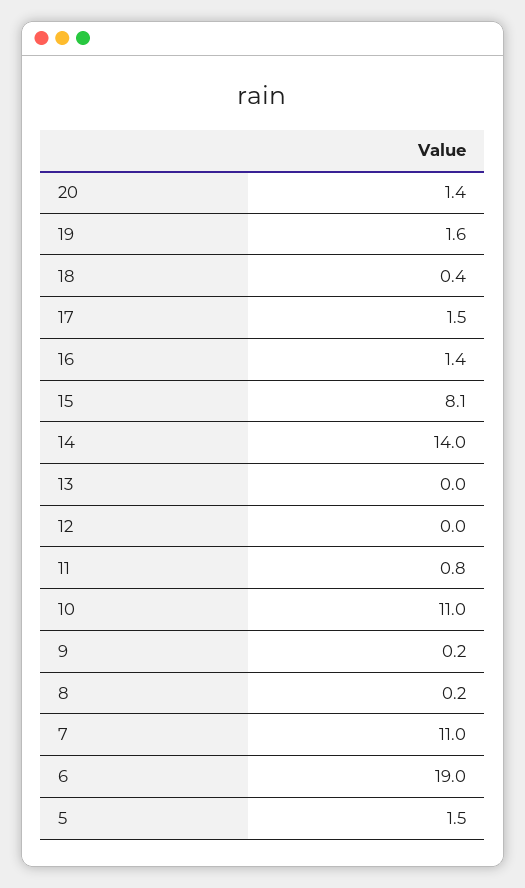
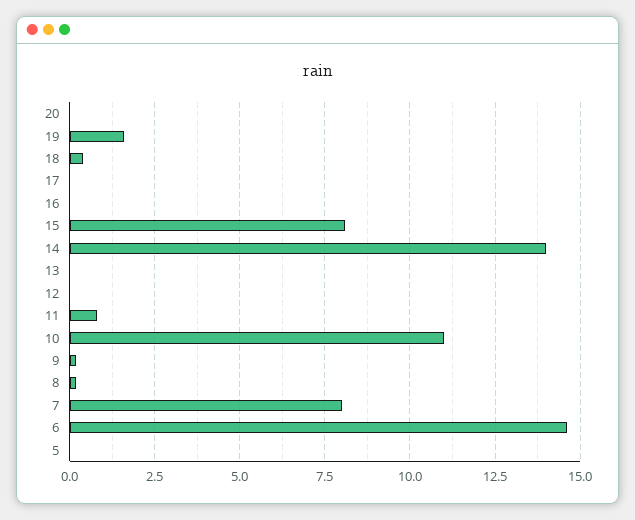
  {
-   "20": 1.4,
+   "20": 0,
    "19": 1.6,
    "18": 0.4,
-   "17": 1.5,
+   "17": 0,
-   "16": 1.4,
+   "16": 0,
    "15": 8.1,
    "14": 14,
    "13": 0,
    "12": 0,
    "11": 0.8,
    "10": 11,
    "9": 0.2,
    "8": 0.2,
-   "7": 11,
+   "7": 8,
-   "6": 19,
+   "6": 14.5,
-   "5": 1.5
+   "5": 0
  }

